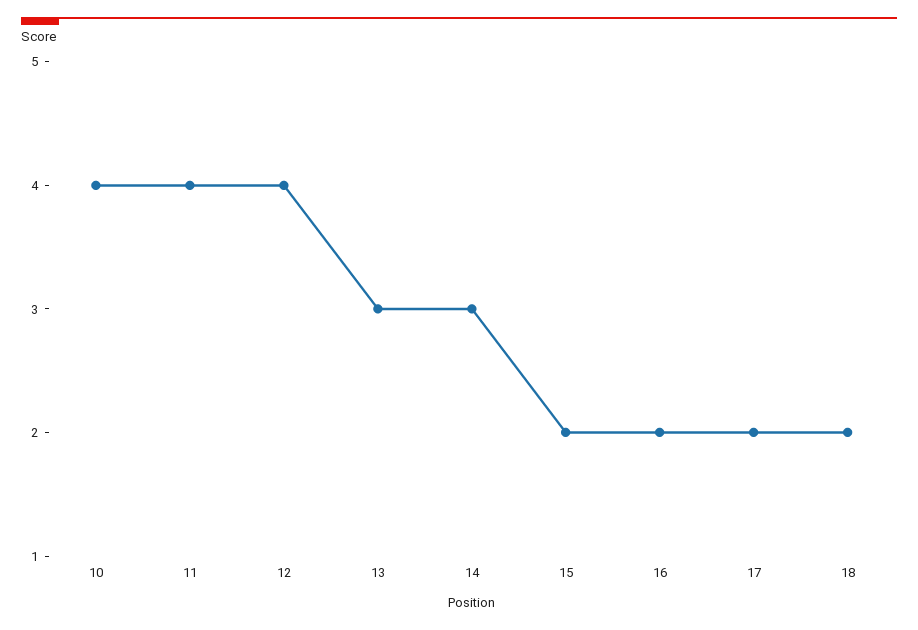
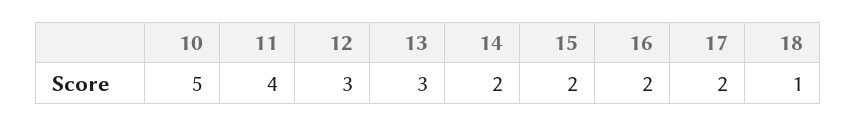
  {
-   "10": 4,
+   "10": 5,
    "11": 4,
-   "12": 4,
+   "12": 3,
    "13": 3,
-   "14": 3,
+   "14": 2,
    "15": 2,
    "16": 2,
    "17": 2,
-   "18": 2
+   "18": 1
  }

